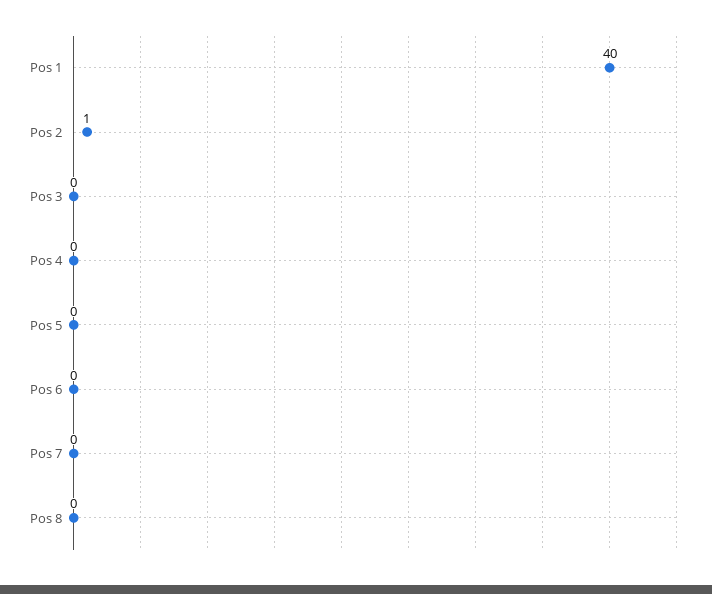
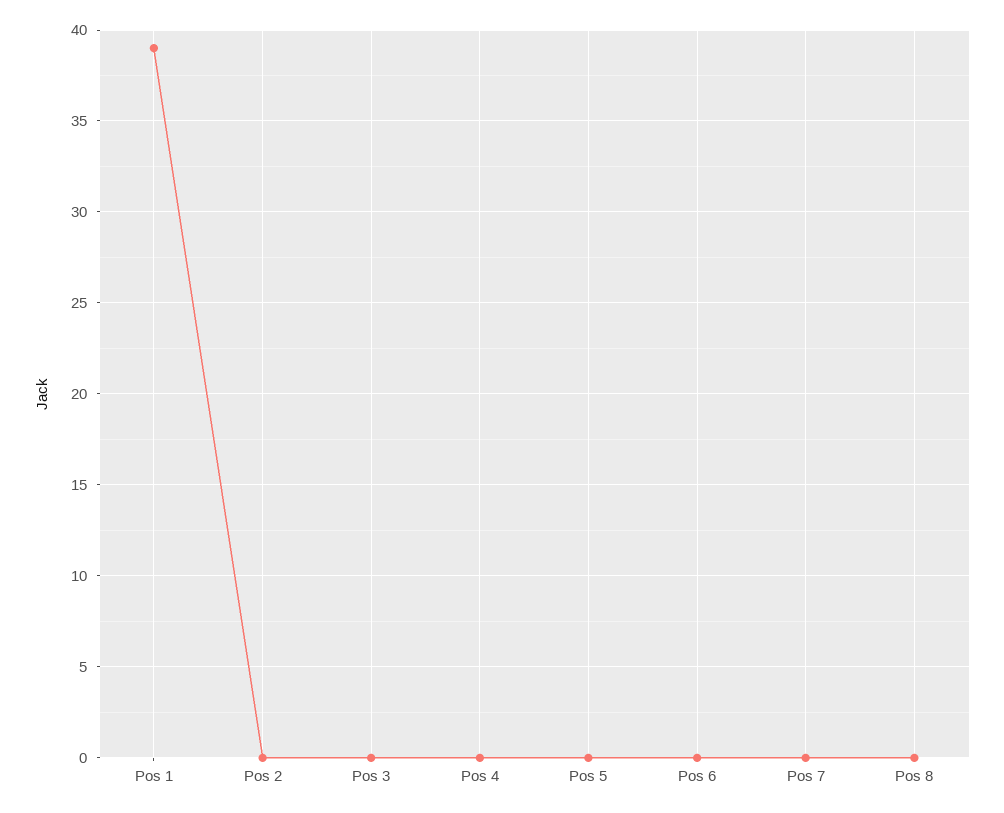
  {
-   "Pos 1": 40,
+   "Pos 1": 39,
-   "Pos 2": 1,
+   "Pos 2": 0,
    "Pos 3": 0,
    "Pos 4": 0,
    "Pos 5": 0,
    "Pos 6": 0,
    "Pos 7": 0,
    "Pos 8": 0
  }

